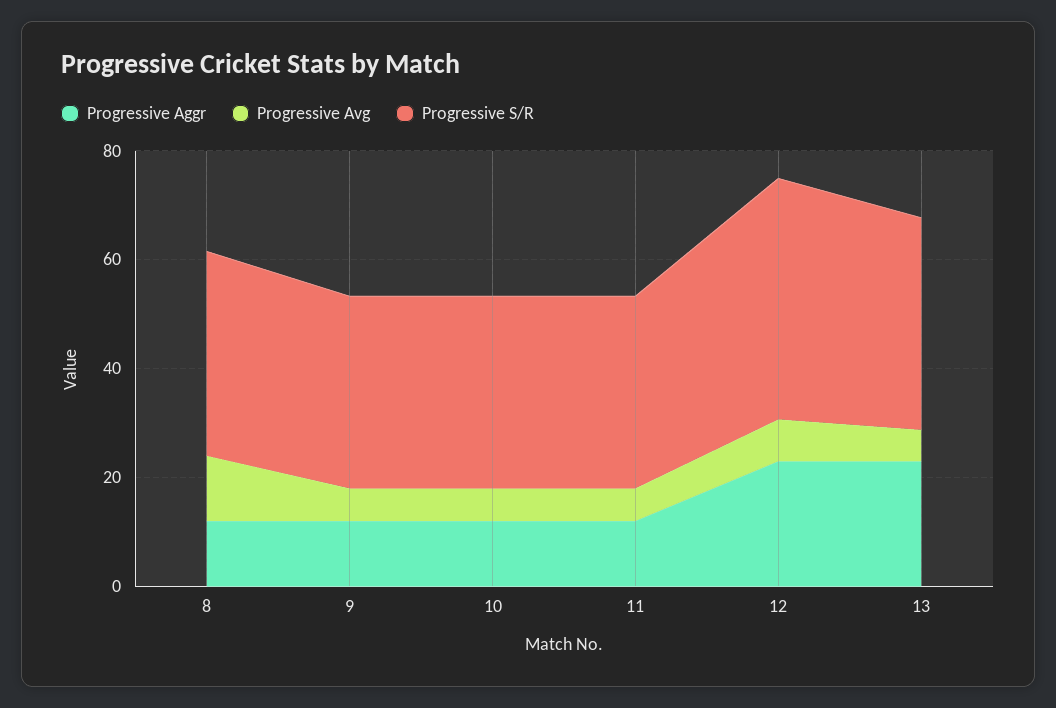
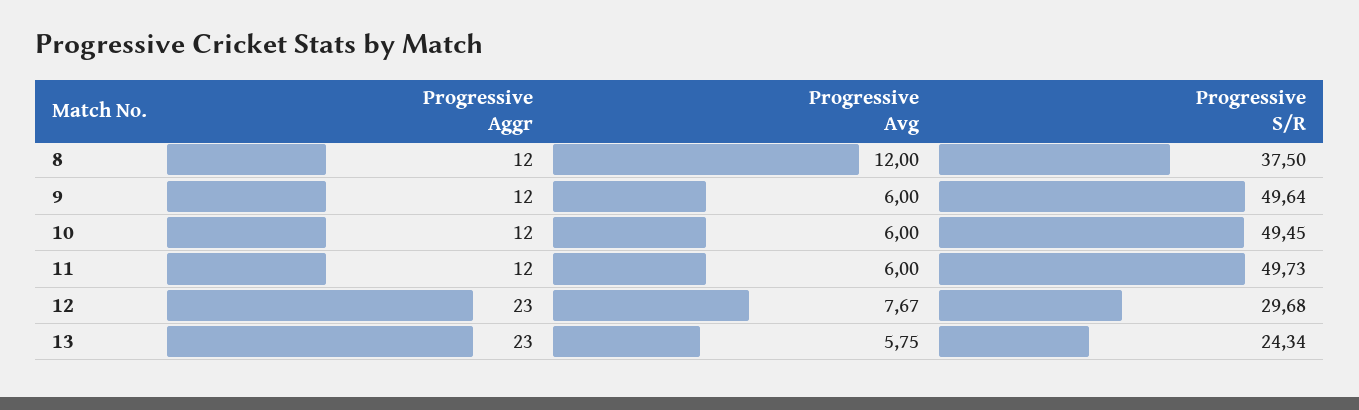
  {
    "Progressive Aggr": {
      "8": 12,
      "9": 12,
      "10": 12,
      "11": 12,
      "12": 23,
      "13": 23
    },
    "Progressive Avg": {
      "8": 12,
      "9": 6,
      "10": 6,
      "11": 6,
      "12": 7.67,
      "13": 5.75
    },
    "Progressive S/R": {
      "8": 37.5,
-     "9": 35,
+     "9": 49.64,
-     "10": 35,
+     "10": 49.45,
-     "11": 35,
+     "11": 49.73,
-     "12": 45,
+     "12": 29.68,
-     "13": 40
+     "13": 24.34
    }
  }

